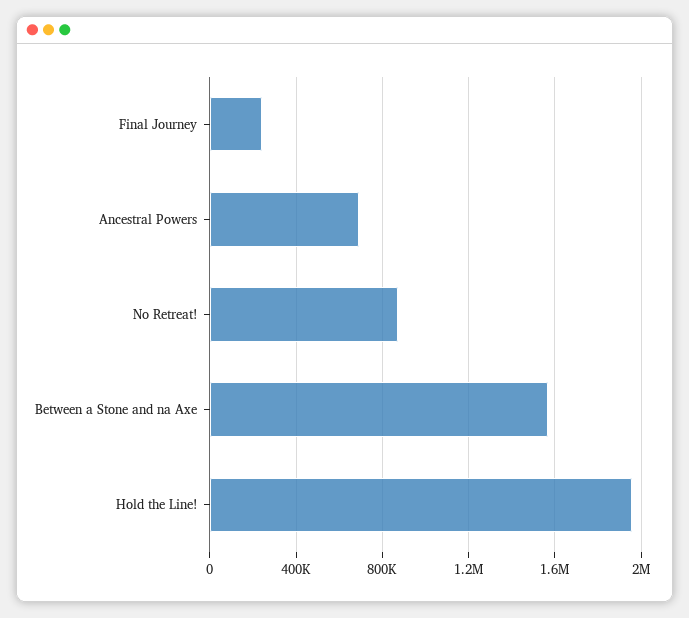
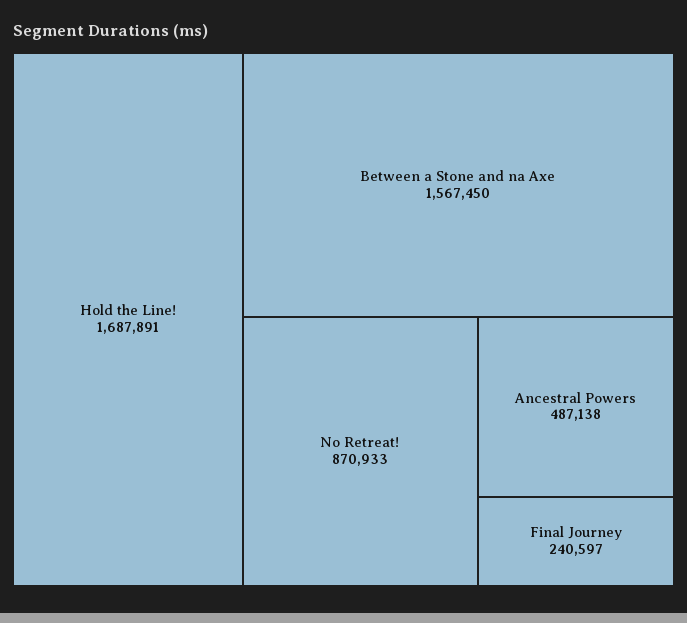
  {
    "Final Journey": 240597,
-   "Ancestral Powers": 700000,
+   "Ancestral Powers": 487138,
    "No Retreat!": 870933,
    "Between a Stone and na Axe": 1567450,
-   "Hold the Line!": 1950000
+   "Hold the Line!": 1687891
  }

